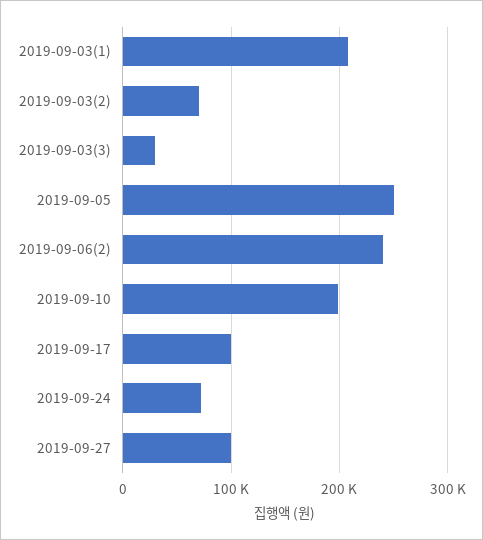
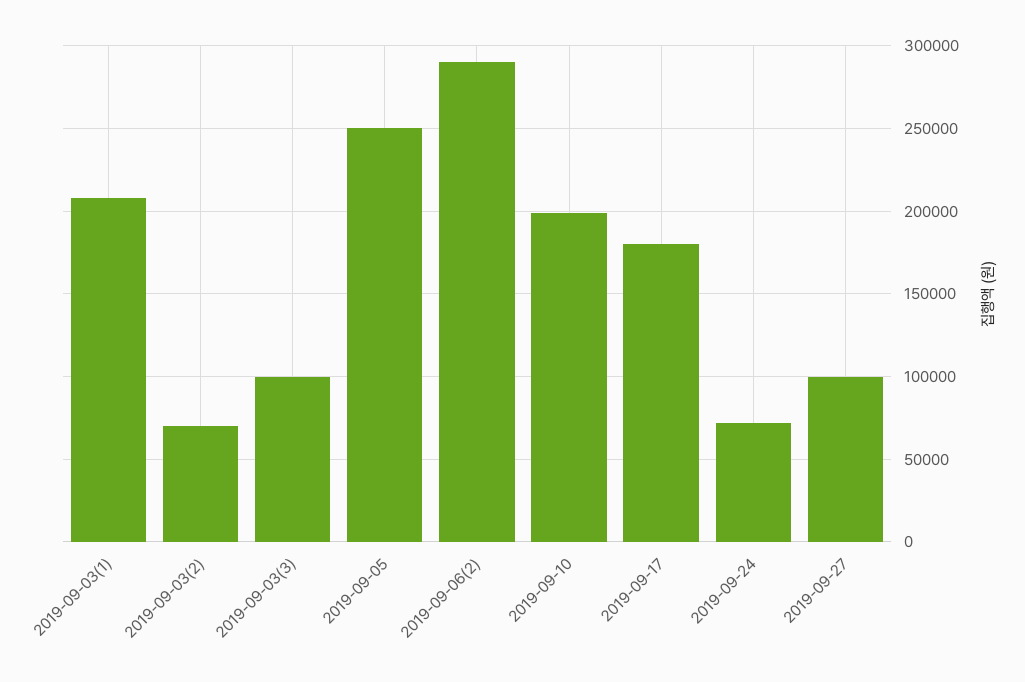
  {
    "2019-09-03(1)": 210000,
    "2019-09-03(2)": 70000,
-   "2019-09-03(3)": 30000,
+   "2019-09-03(3)": 100000,
    "2019-09-05": 250000,
-   "2019-09-06(2)": 240000,
+   "2019-09-06(2)": 290000,
    "2019-09-10": 200000,
-   "2019-09-17": 100000,
+   "2019-09-17": 180000,
    "2019-09-24": 70000,
    "2019-09-27": 100000
  }

